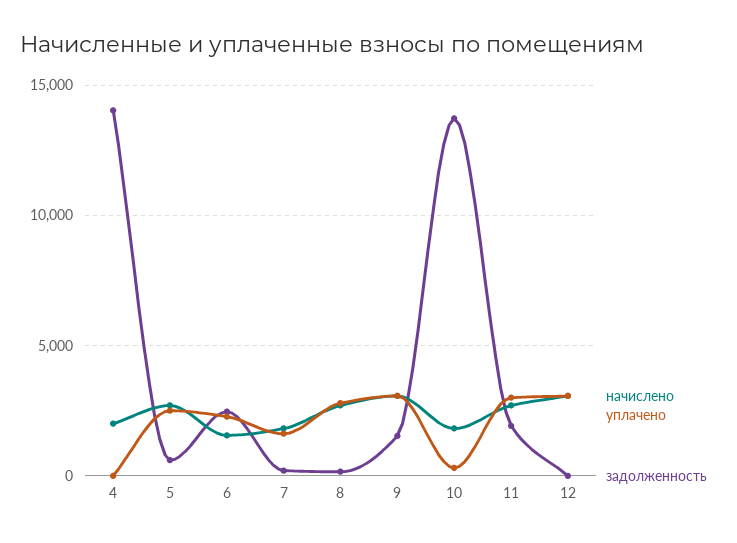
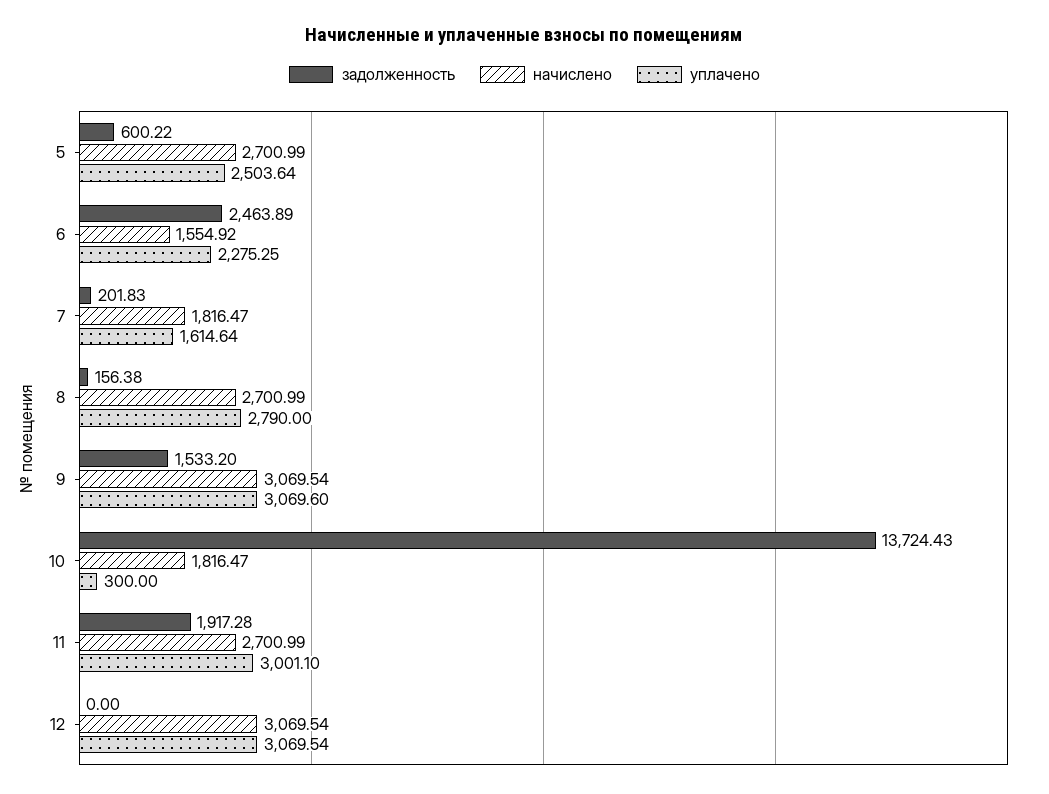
  {
    "начислено": {
-     "4": 2000,
      "5": 2700.99,
      "6": 1554.92,
      "7": 1816.47,
      "8": 2700.99,
      "9": 3069.54,
      "10": 1816.47,
      "11": 2700.99,
      "12": 3069.54
    },
    "уплачено": {
-     "4": 0,
      "5": 2503.64,
      "6": 2275.25,
      "7": 1614.64,
      "8": 2790,
      "9": 3069.6,
      "10": 300,
      "11": 3001.1,
      "12": 3069.54
    },
    "задолженность": {
-     "4": 14000,
      "5": 600.22,
      "6": 2463.89,
      "7": 201.83,
      "8": 156.38,
      "9": 1533.2,
      "10": 13724.43,
      "11": 1917.28,
      "12": 0
    }
  }

